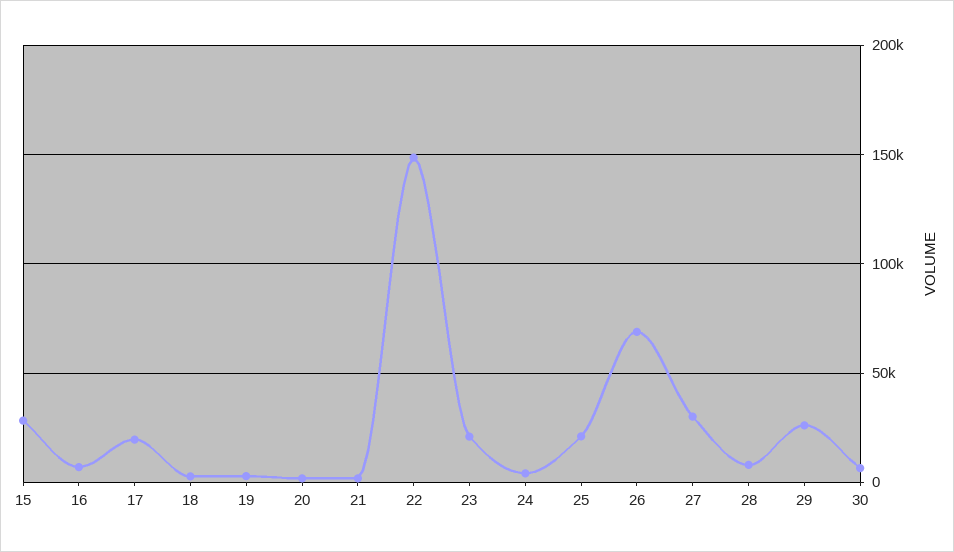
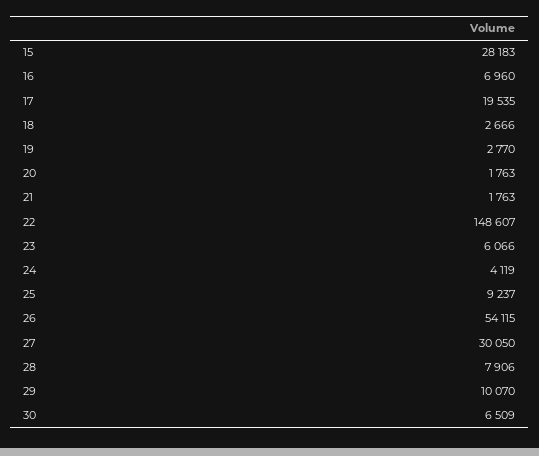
  {
    "15": 28183,
    "16": 6960,
    "17": 19535,
    "18": 2666,
    "19": 2770,
    "20": 1763,
    "21": 1763,
    "22": 148607,
-   "23": 20000,
+   "23": 6066,
    "24": 4119,
-   "25": 20000,
+   "25": 9237,
-   "26": 70000,
+   "26": 54115,
    "27": 30050,
    "28": 7906,
-   "29": 25000,
+   "29": 10070,
    "30": 6509
  }

